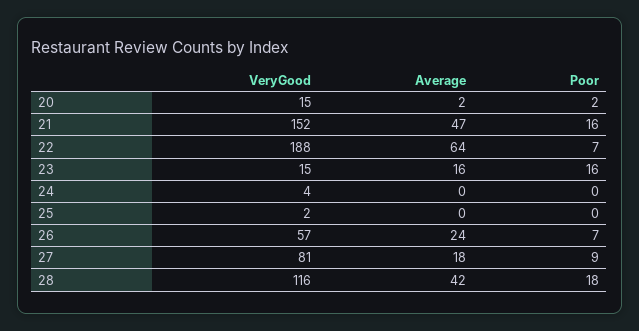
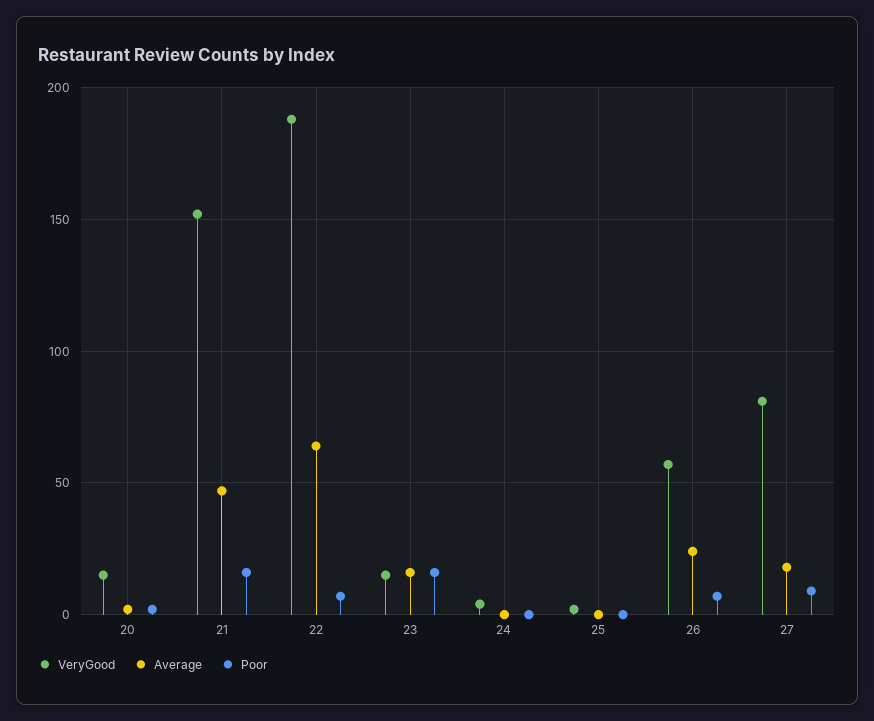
  {
    "VeryGood": {
      "20": 15,
      "21": 152,
      "22": 188,
      "23": 15,
      "24": 4,
      "25": 2,
      "26": 57,
-     "27": 81,
+     "27": 81
-     "28": 116
    },
    "Average": {
      "20": 2,
      "21": 47,
      "22": 64,
      "23": 16,
      "24": 0,
      "25": 0,
      "26": 24,
-     "27": 18,
+     "27": 18
-     "28": 42
    },
    "Poor": {
      "20": 2,
      "21": 16,
      "22": 7,
      "23": 16,
      "24": 0,
      "25": 0,
      "26": 7,
-     "27": 9,
+     "27": 9
-     "28": 18
    }
  }

